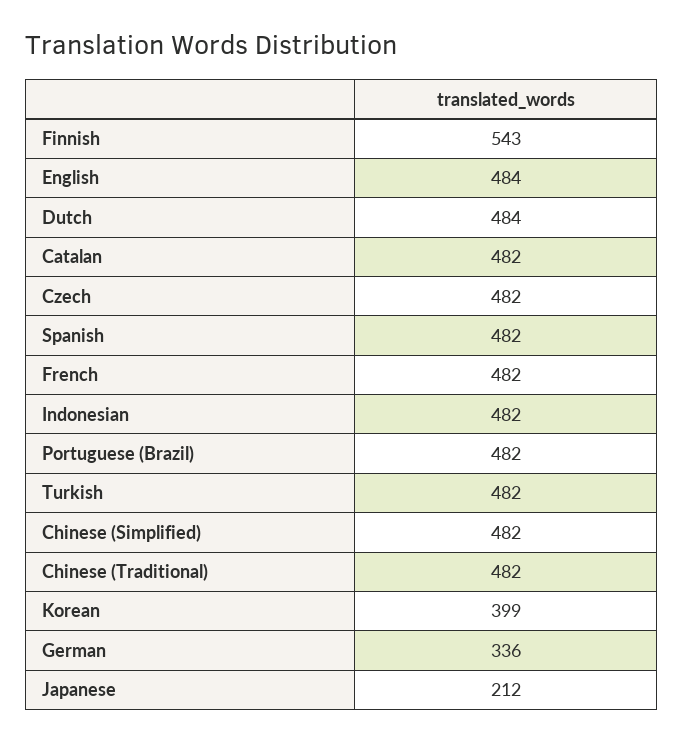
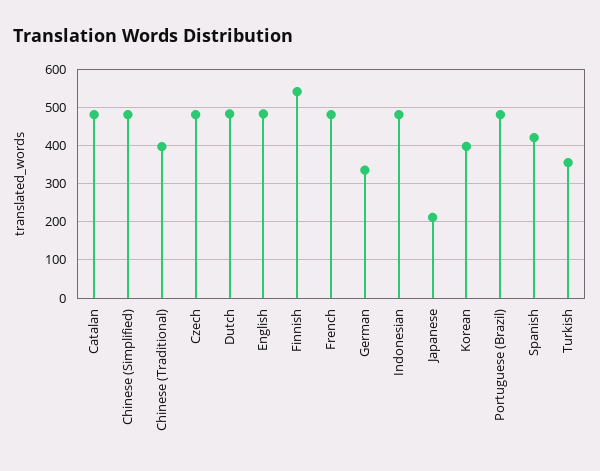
  {
    "Finnish": 543,
    "English": 484,
    "Dutch": 484,
    "Catalan": 482,
    "Czech": 482,
-   "Spanish": 482,
+   "Spanish": 420,
    "French": 482,
    "Indonesian": 482,
    "Portuguese (Brazil)": 482,
-   "Turkish": 482,
+   "Turkish": 360,
    "Chinese (Simplified)": 482,
-   "Chinese (Traditional)": 482,
+   "Chinese (Traditional)": 400,
    "Korean": 399,
    "German": 336,
    "Japanese": 212
  }

